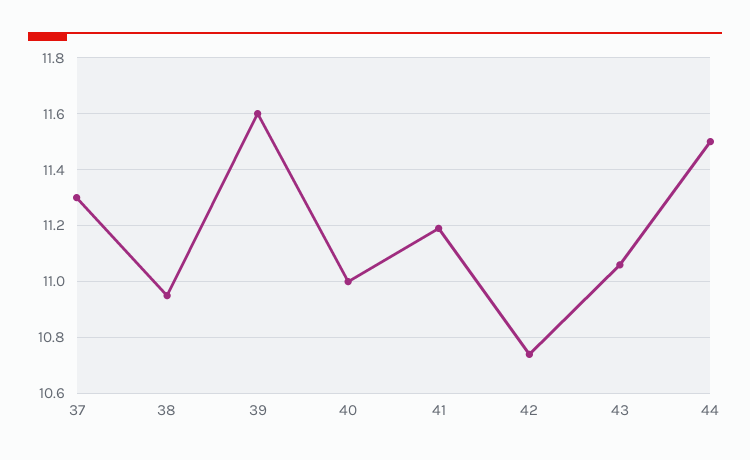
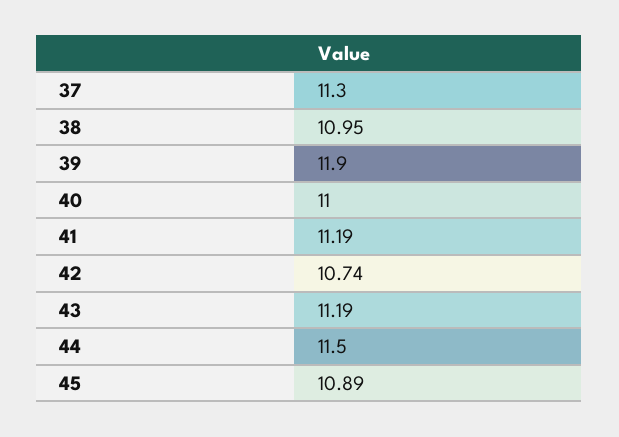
  {
    "37": 11.3,
    "38": 10.95,
-   "39": 11.6,
+   "39": 11.9,
    "40": 11,
    "41": 11.19,
    "42": 10.74,
-   "43": 11.05,
+   "43": 11.19,
-   "44": 11.5
+   "44": 11.5,
+   "45": 10.89
  }

